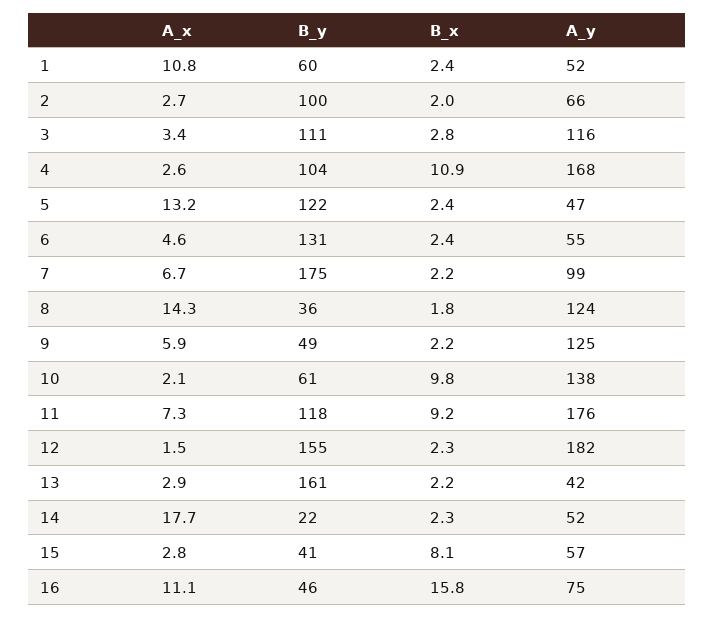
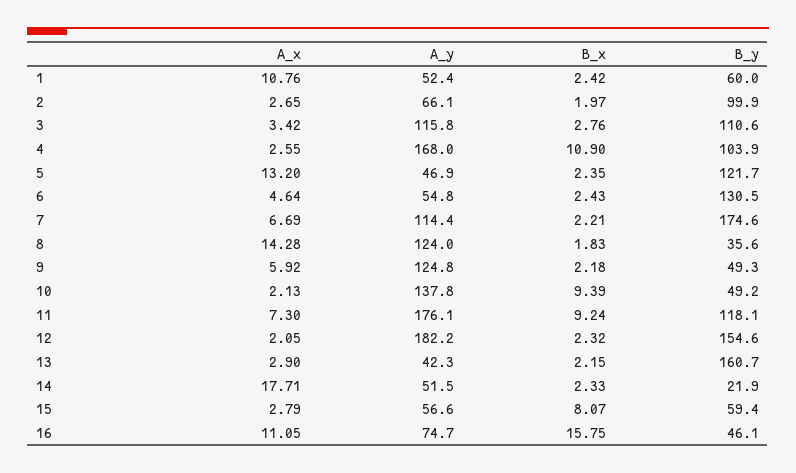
  {
    "A_x": {
      "1": 10.76,
      "2": 2.65,
      "3": 3.42,
      "4": 2.55,
      "5": 13.2,
      "6": 4.64,
      "7": 6.69,
      "8": 14.28,
      "9": 5.92,
      "10": 2.13,
      "11": 7.3,
-     "12": 1.5,
+     "12": 2.05,
      "13": 2.9,
      "14": 17.71,
      "15": 2.79,
      "16": 11.05
    },
    "B_y": {
      "1": 60,
      "2": 99.9,
      "3": 110.6,
      "4": 103.9,
      "5": 121.7,
      "6": 130.5,
      "7": 174.6,
      "8": 35.6,
      "9": 49.3,
-     "10": 61,
+     "10": 49.2,
      "11": 118.1,
      "12": 154.6,
      "13": 160.7,
      "14": 21.9,
-     "15": 41,
+     "15": 59.4,
      "16": 46.1
    },
    "B_x": {
      "1": 2.42,
      "2": 1.97,
      "3": 2.76,
      "4": 10.9,
      "5": 2.35,
      "6": 2.43,
      "7": 2.21,
      "8": 1.83,
      "9": 2.18,
-     "10": 9.8,
+     "10": 9.39,
      "11": 9.24,
      "12": 2.32,
      "13": 2.15,
      "14": 2.33,
      "15": 8.07,
      "16": 15.75
    },
    "A_y": {
      "1": 52.4,
      "2": 66.1,
      "3": 115.8,
      "4": 168,
      "5": 46.9,
      "6": 54.8,
-     "7": 99,
+     "7": 114.4,
      "8": 124,
      "9": 124.8,
      "10": 137.8,
      "11": 176.1,
      "12": 182.2,
      "13": 42.3,
      "14": 51.5,
      "15": 56.6,
      "16": 74.7
    }
  }

